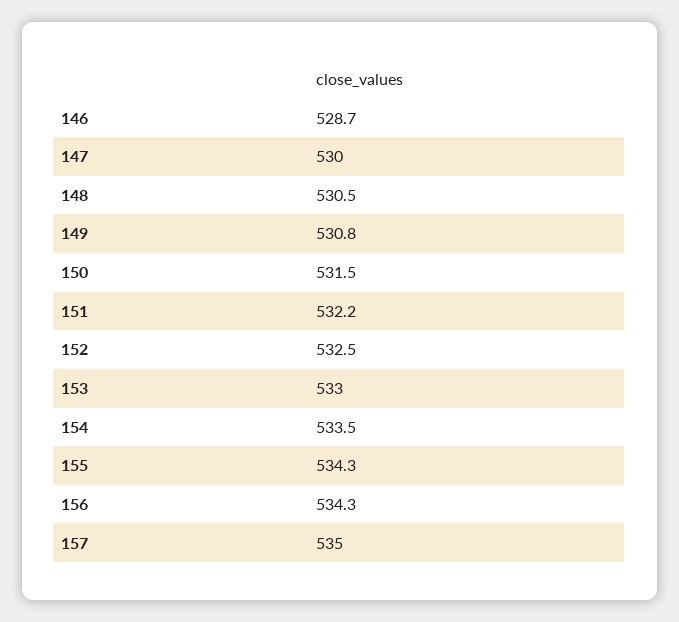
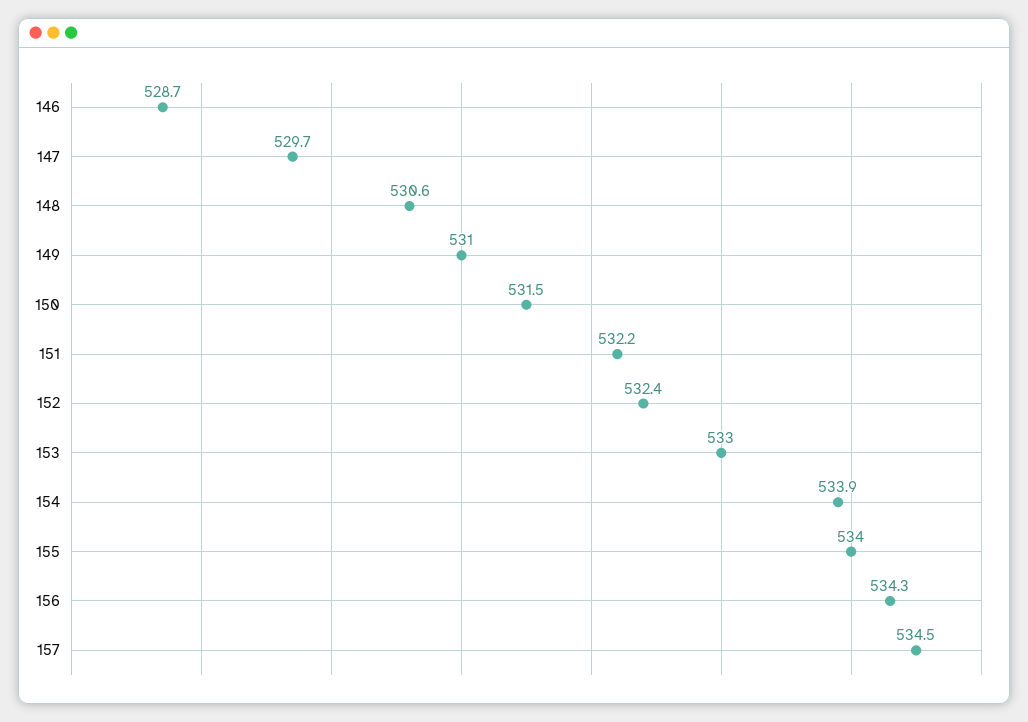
  {
    "146": 528.7,
-   "147": 530,
+   "147": 529.7,
-   "148": 530.5,
+   "148": 530.6,
-   "149": 530.8,
+   "149": 531,
    "150": 531.5,
    "151": 532.2,
-   "152": 532.5,
+   "152": 532.4,
    "153": 533,
-   "154": 533.5,
+   "154": 533.9,
-   "155": 534.3,
+   "155": 534,
    "156": 534.3,
-   "157": 535
+   "157": 534.5
  }

